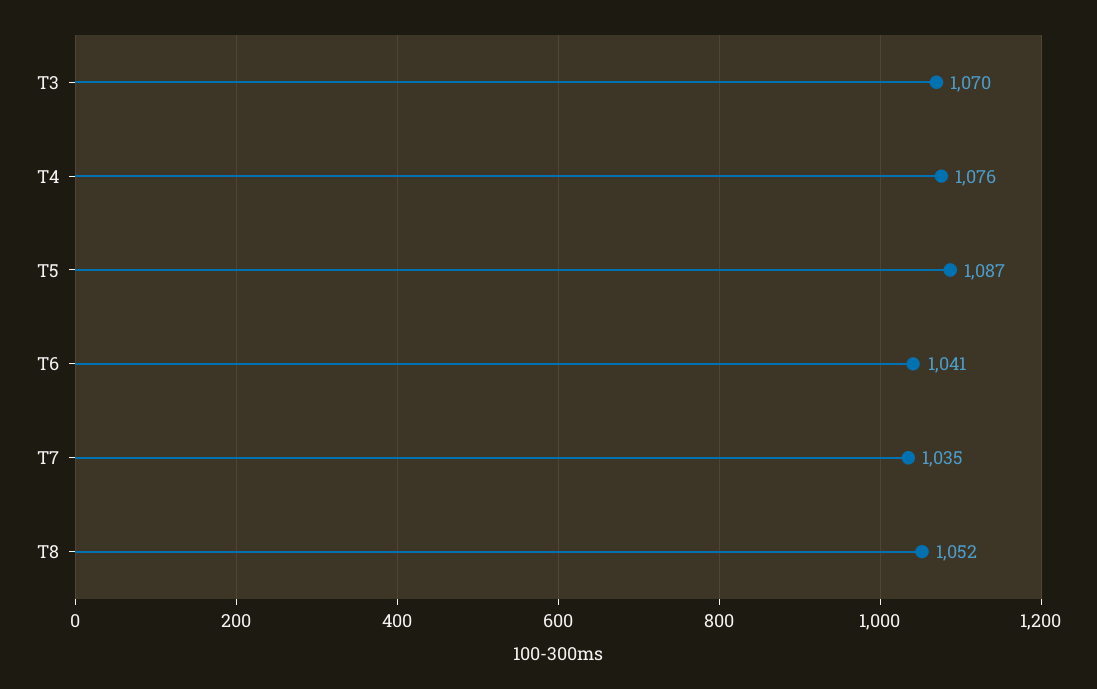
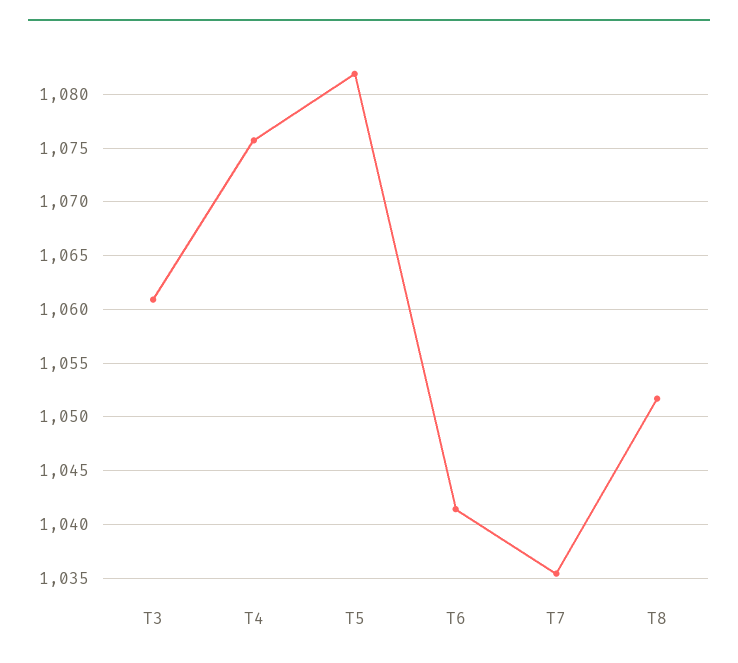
  {
-   "T3": 1070,
+   "T3": 1061,
    "T4": 1076,
-   "T5": 1087,
+   "T5": 1082,
    "T6": 1041,
    "T7": 1035,
    "T8": 1052
  }

